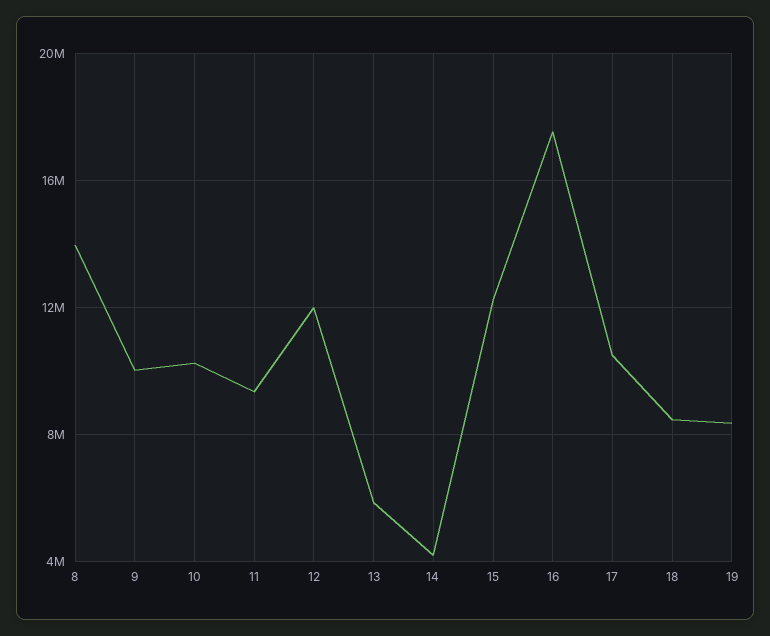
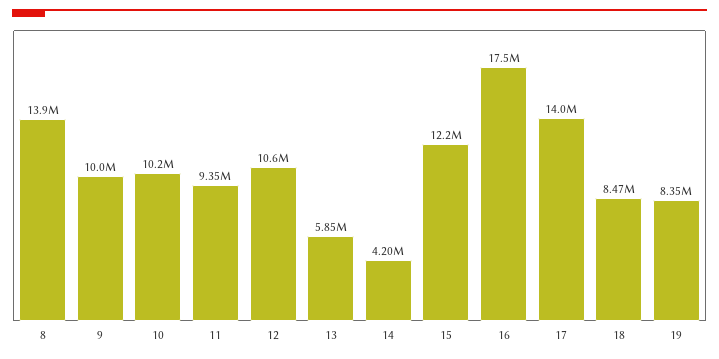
  {
    "8": 13900000,
    "9": 10000000,
    "10": 10200000,
    "11": 9350000,
-   "12": 12000000,
+   "12": 10600000,
    "13": 5850000,
    "14": 4200000,
    "15": 12200000,
    "16": 17500000,
-   "17": 10500000,
+   "17": 14000000,
    "18": 8470000,
    "19": 8350000
  }

